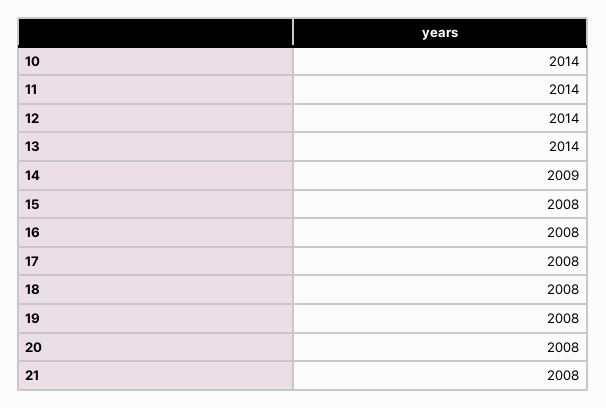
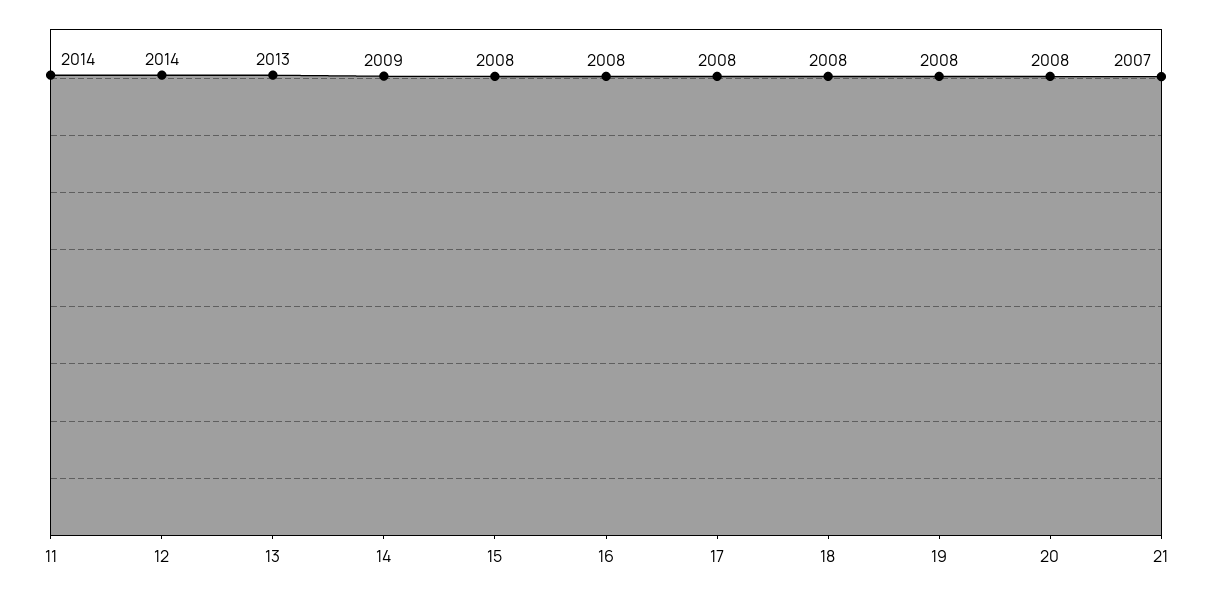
  {
-   "10": 2014,
    "11": 2014,
    "12": 2014,
-   "13": 2014,
+   "13": 2013,
    "14": 2009,
    "15": 2008,
    "16": 2008,
    "17": 2008,
    "18": 2008,
    "19": 2008,
    "20": 2008,
-   "21": 2008
+   "21": 2007
  }

